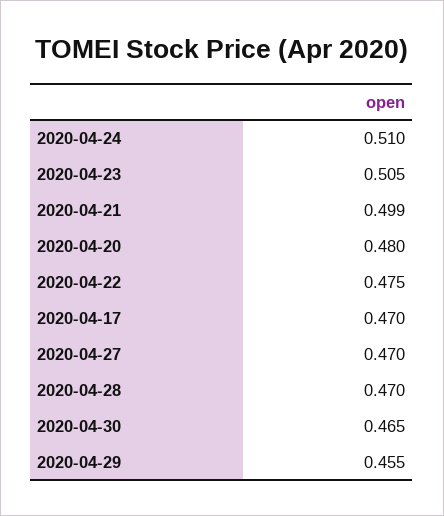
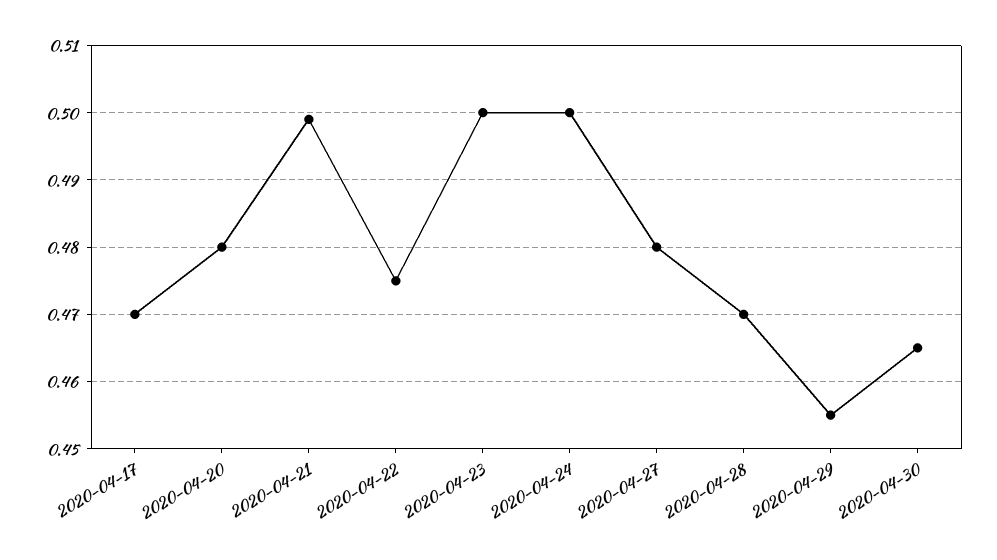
  {
-   "2020-04-24": 0.51,
+   "2020-04-24": 0.5,
-   "2020-04-23": 0.505,
+   "2020-04-23": 0.5,
    "2020-04-21": 0.499,
    "2020-04-20": 0.48,
    "2020-04-22": 0.475,
    "2020-04-17": 0.47,
-   "2020-04-27": 0.47,
+   "2020-04-27": 0.48,
    "2020-04-28": 0.47,
    "2020-04-30": 0.465,
    "2020-04-29": 0.455
  }

